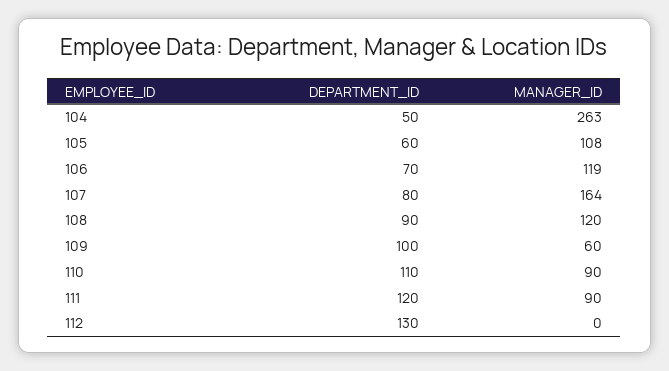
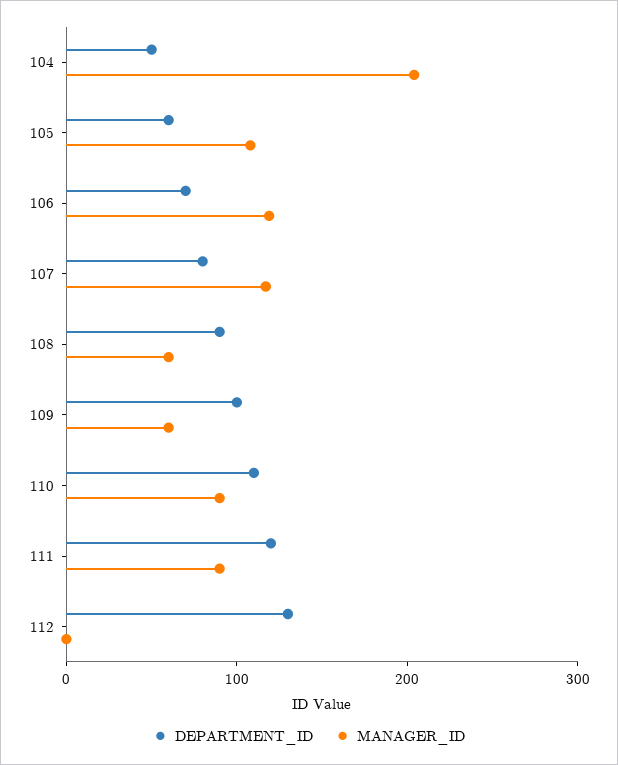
  {
    "DEPARTMENT_ID": {
      "104": 50,
      "105": 60,
      "106": 70,
      "107": 80,
      "108": 90,
      "109": 100,
      "110": 110,
      "111": 120,
      "112": 130
    },
    "MANAGER_ID": {
-     "104": 263,
+     "104": 200,
      "105": 108,
      "106": 119,
-     "107": 164,
+     "107": 120,
-     "108": 120,
+     "108": 60,
      "109": 60,
      "110": 90,
      "111": 90,
      "112": 0
    }
  }

